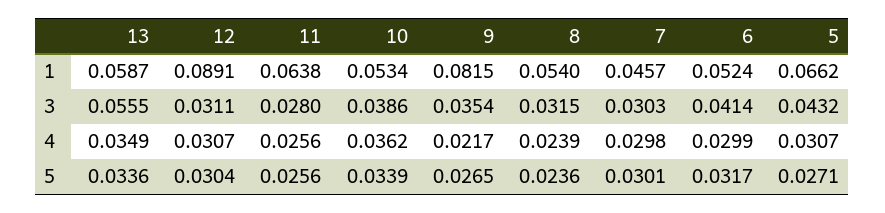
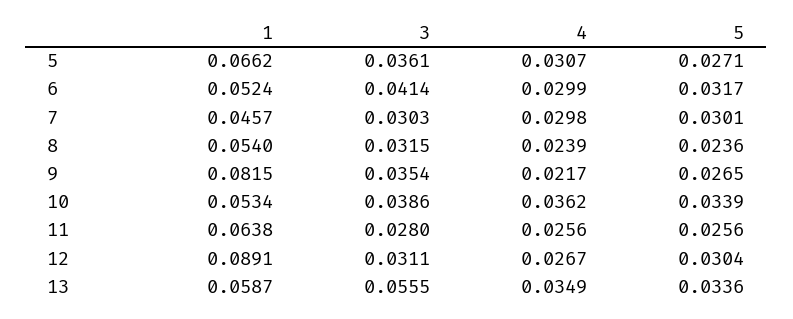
  {
    "13": {
      "1": 0.0587,
      "3": 0.0555,
      "4": 0.0349,
      "5": 0.0336
    },
    "12": {
      "1": 0.0891,
      "3": 0.0311,
-     "4": 0.0307,
+     "4": 0.0267,
      "5": 0.0304
    },
    "11": {
      "1": 0.0638,
      "3": 0.028,
      "4": 0.0256,
      "5": 0.0256
    },
    "10": {
      "1": 0.0534,
      "3": 0.0386,
      "4": 0.0362,
      "5": 0.0339
    },
    "9": {
      "1": 0.0815,
      "3": 0.0354,
      "4": 0.0217,
      "5": 0.0265
    },
    "8": {
      "1": 0.054,
      "3": 0.0315,
      "4": 0.0239,
      "5": 0.0236
    },
    "7": {
      "1": 0.0457,
      "3": 0.0303,
      "4": 0.0298,
      "5": 0.0301
    },
    "6": {
      "1": 0.0524,
      "3": 0.0414,
      "4": 0.0299,
      "5": 0.0317
    },
    "5": {
      "1": 0.0662,
-     "3": 0.0432,
+     "3": 0.0361,
      "4": 0.0307,
      "5": 0.0271
    }
  }

